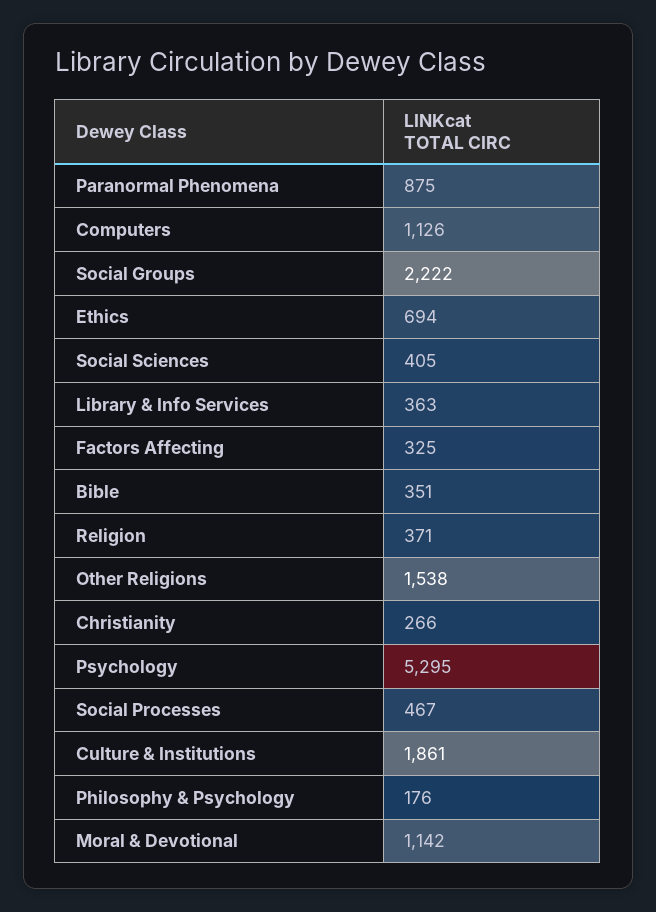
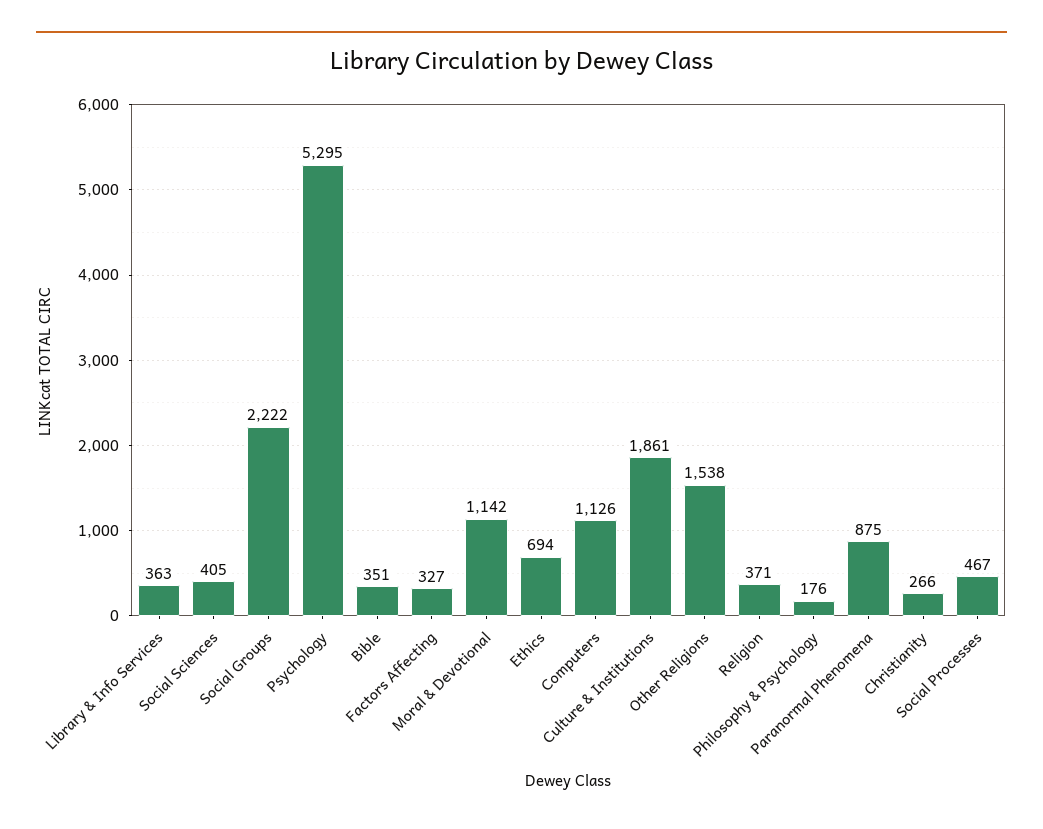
  {
    "Paranormal Phenomena": 875,
    "Computers": 1126,
    "Social Groups": 2222,
    "Ethics": 694,
    "Social Sciences": 405,
    "Library & Info Services": 363,
-   "Factors Affecting": 325,
+   "Factors Affecting": 327,
    "Bible": 351,
    "Religion": 371,
    "Other Religions": 1538,
    "Christianity": 266,
    "Psychology": 5295,
    "Social Processes": 467,
    "Culture & Institutions": 1861,
    "Philosophy & Psychology": 176,
    "Moral & Devotional": 1142
  }

